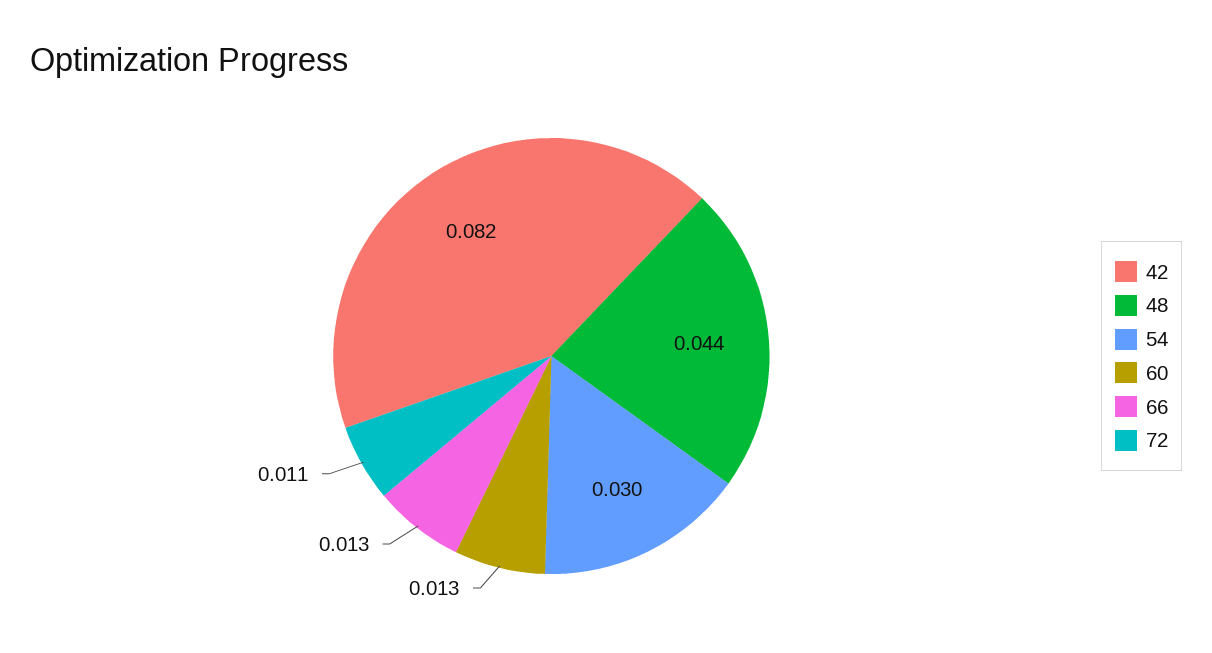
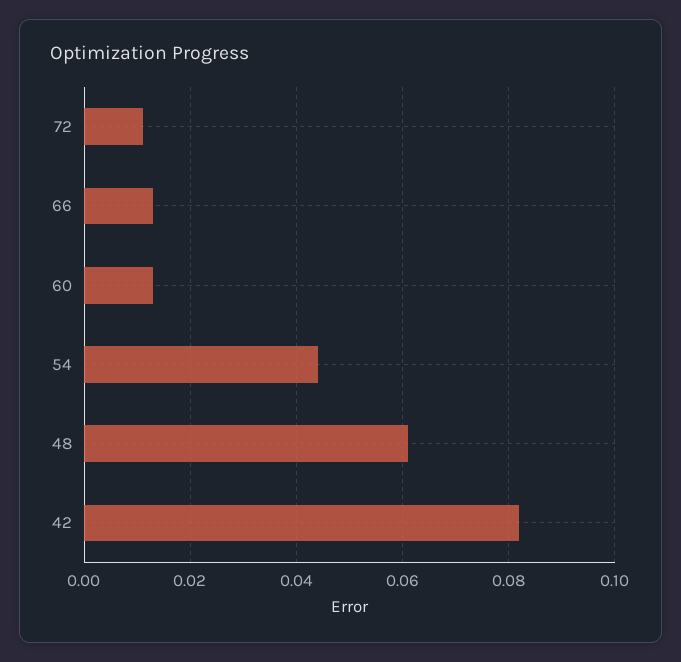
  {
    "42": 0.082,
-   "48": 0.044,
+   "48": 0.06,
-   "54": 0.03,
+   "54": 0.045,
    "60": 0.013,
    "66": 0.013,
    "72": 0.011
  }

